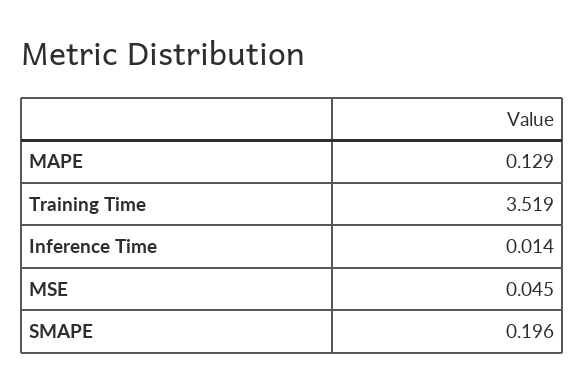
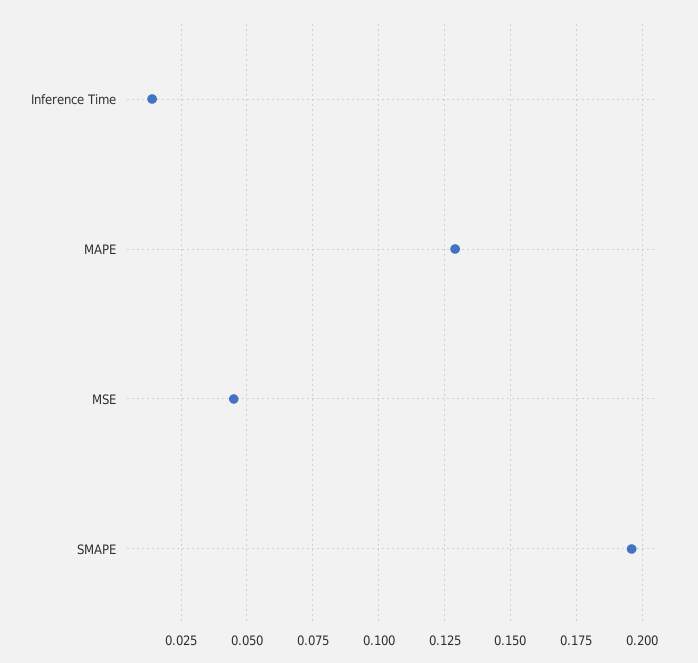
  {
    "MAPE": 0.129,
-   "Training Time": 3.519,
    "Inference Time": 0.014,
    "MSE": 0.045,
    "SMAPE": 0.196
  }

